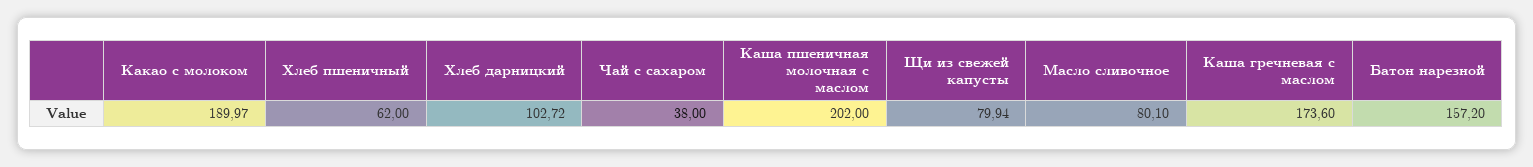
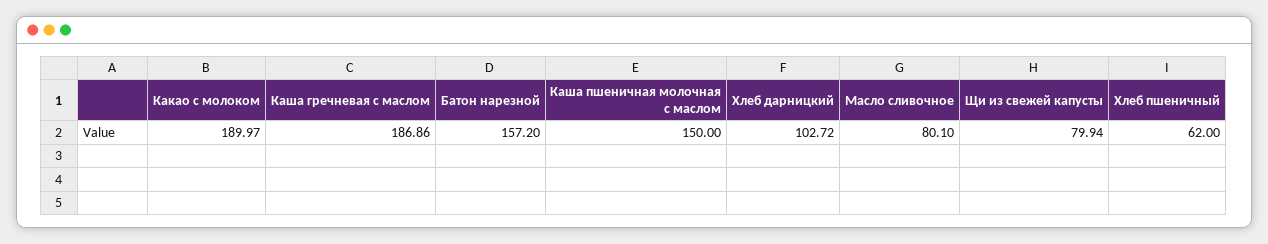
  {
    "Какао с молоком": 189.97,
    "Хлеб пшеничный": 62,
    "Хлеб дарницкий": 102.72,
-   "Чай с сахаром": 38,
-   "Каша пшеничная молочная с маслом": 202,
+   "Каша пшеничная молочная с маслом": 150,
    "Щи из свежей капусты": 79.94,
    "Масло сливочное": 80.1,
-   "Каша гречневая с маслом": 173.6,
+   "Каша гречневая с маслом": 186.86,
    "Батон нарезной": 157.2
  }

